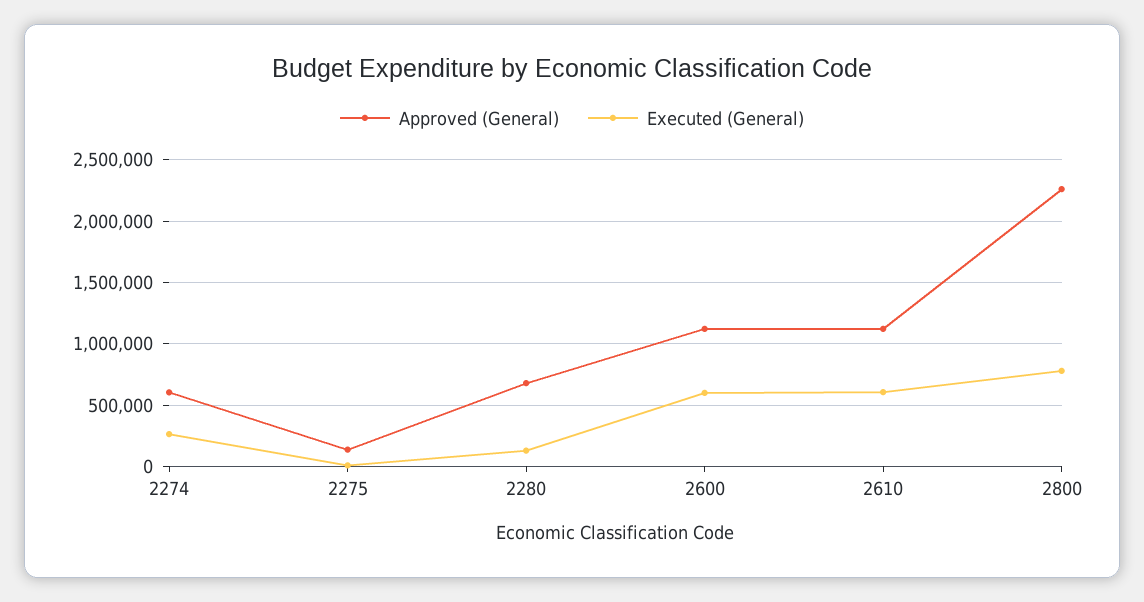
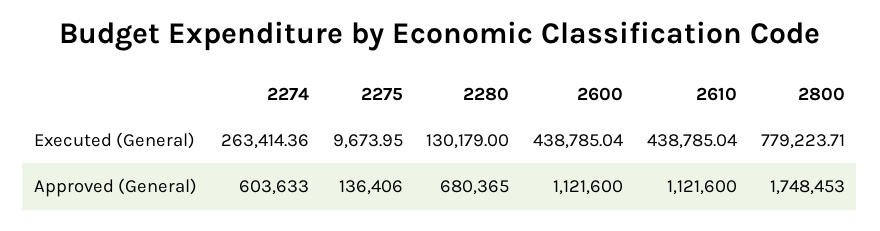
  {
    "Approved (General)": {
      "2274": 603633,
      "2275": 136406,
      "2280": 680365,
      "2600": 1121600,
      "2610": 1121600,
-     "2800": 2250000
+     "2800": 1748453
    },
    "Executed (General)": {
      "2274": 263414.36,
      "2275": 9673.95,
      "2280": 130179,
-     "2600": 600000,
+     "2600": 438785.04,
-     "2610": 600000,
+     "2610": 438785.04,
      "2800": 779223.71
    }
  }

